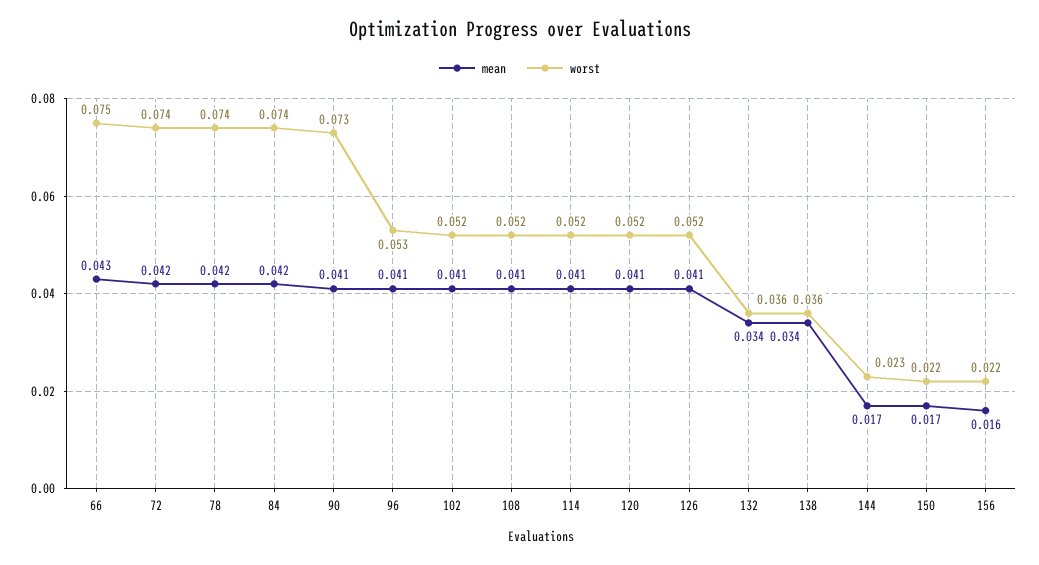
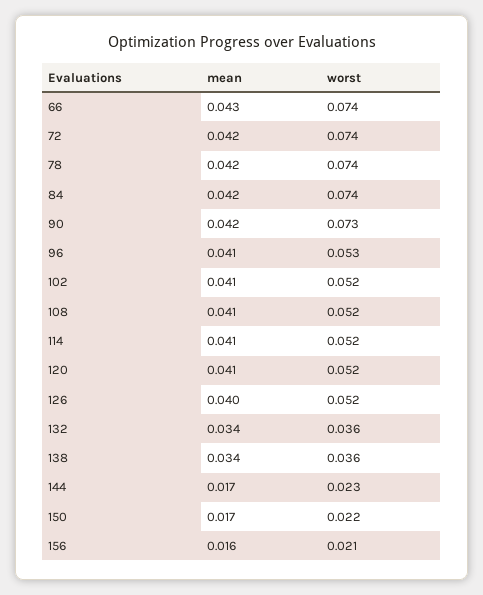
  {
    "mean": {
      "66": 0.043,
      "72": 0.042,
      "78": 0.042,
      "84": 0.042,
-     "90": 0.041,
+     "90": 0.042,
      "96": 0.041,
      "102": 0.041,
      "108": 0.041,
      "114": 0.041,
      "120": 0.041,
-     "126": 0.041,
+     "126": 0.04,
      "132": 0.034,
      "138": 0.034,
      "144": 0.017,
      "150": 0.017,
      "156": 0.016
    },
    "worst": {
-     "66": 0.075,
+     "66": 0.074,
      "72": 0.074,
      "78": 0.074,
      "84": 0.074,
      "90": 0.073,
      "96": 0.053,
      "102": 0.052,
      "108": 0.052,
      "114": 0.052,
      "120": 0.052,
      "126": 0.052,
      "132": 0.036,
      "138": 0.036,
      "144": 0.023,
      "150": 0.022,
-     "156": 0.022
+     "156": 0.021
    }
  }

